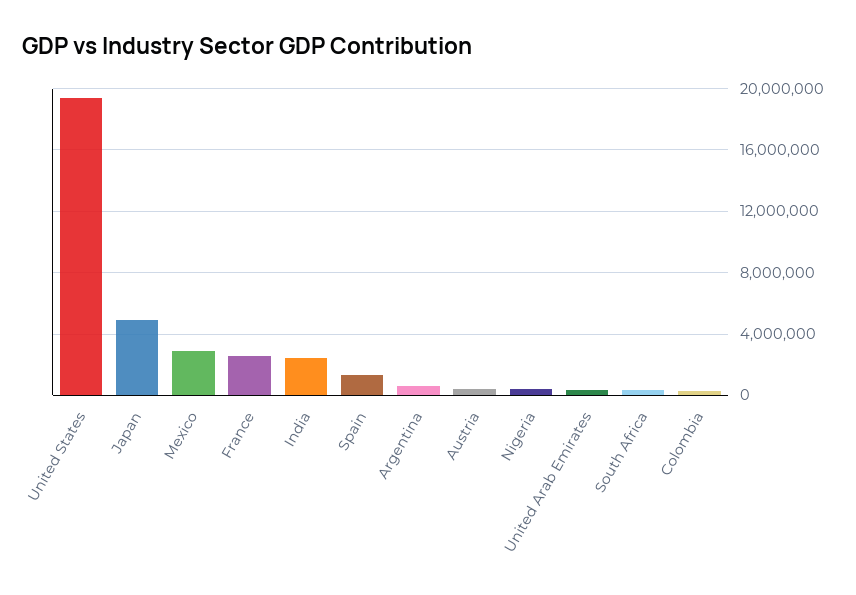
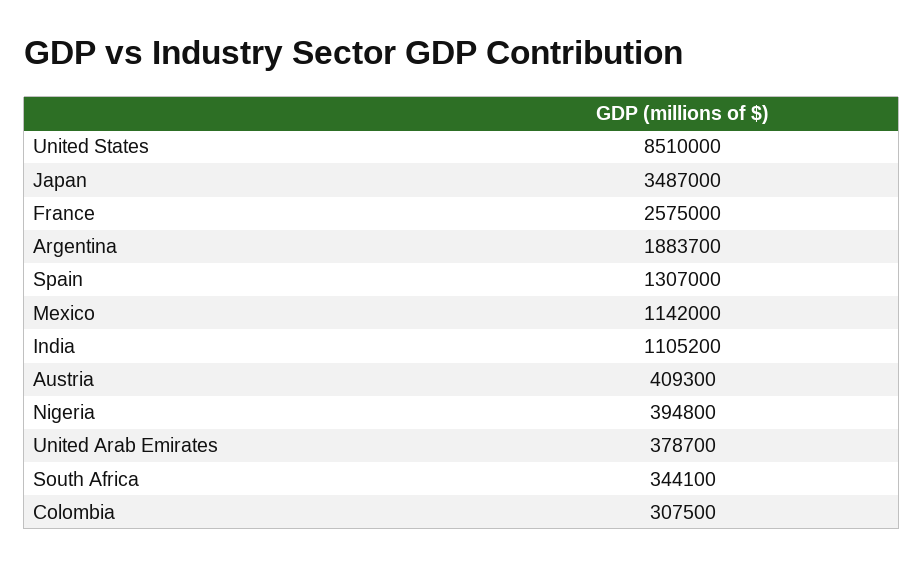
  {
-   "United States": 19500000,
+   "United States": 8510000,
-   "Japan": 5000000,
+   "Japan": 3487000,
-   "Mexico": 3000000,
+   "Mexico": 1142000,
    "France": 2575000,
-   "India": 2500000,
+   "India": 1105200,
    "Spain": 1307000,
-   "Argentina": 500000,
+   "Argentina": 1883700,
    "Austria": 409300,
    "Nigeria": 394800,
    "United Arab Emirates": 378700,
    "South Africa": 344100,
    "Colombia": 307500
  }

